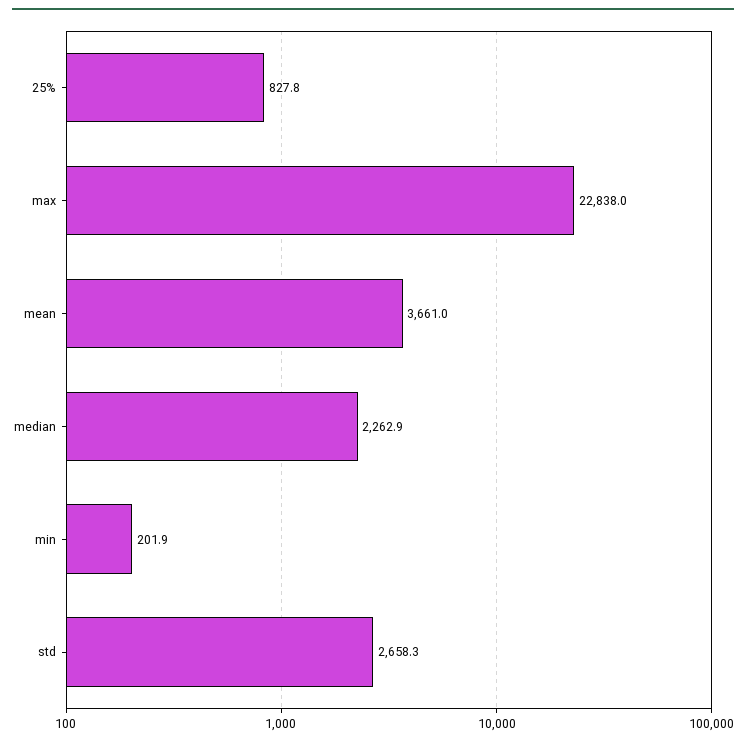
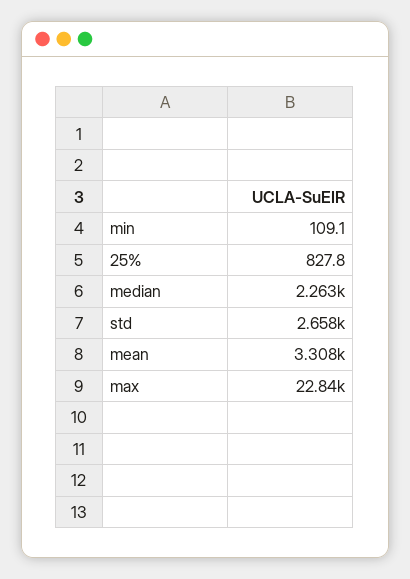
  {
    "25%": 827.8,
    "max": 22838,
-   "mean": 3661,
+   "mean": 3308,
    "median": 2262.9,
-   "min": 201.9,
+   "min": 109.1,
    "std": 2658.3
  }

